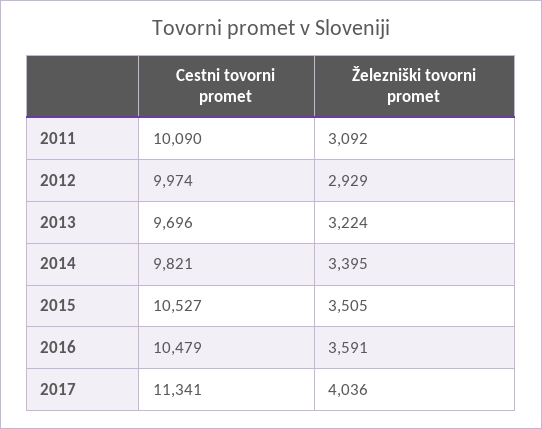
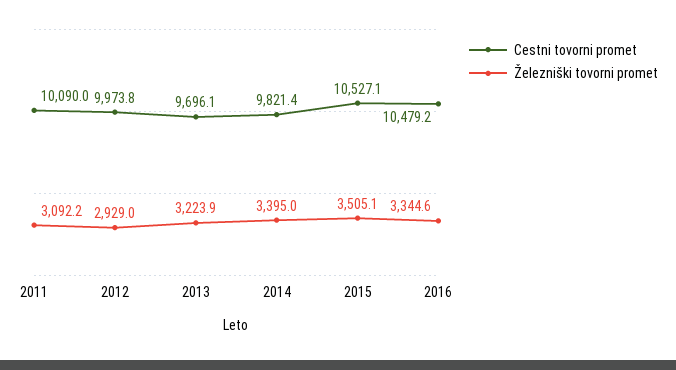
  {
    "Cestni tovorni promet": {
      "2011": 10090,
      "2012": 9973.8,
      "2013": 9696.1,
      "2014": 9821.4,
      "2015": 10527.1,
-     "2016": 10479.2,
+     "2016": 10479.2
-     "2017": 11341
    },
    "Železniški tovorni promet": {
      "2011": 3092.2,
      "2012": 2929,
      "2013": 3223.9,
      "2014": 3395,
      "2015": 3505.1,
-     "2016": 3591,
+     "2016": 3344.6
-     "2017": 4036
    }
  }

